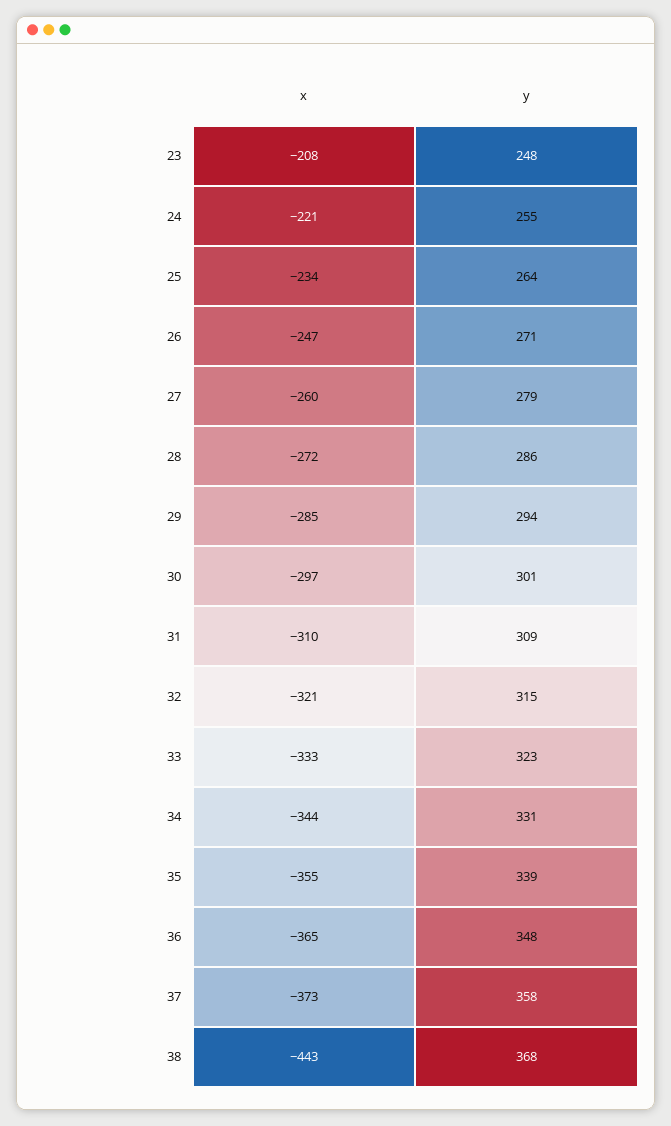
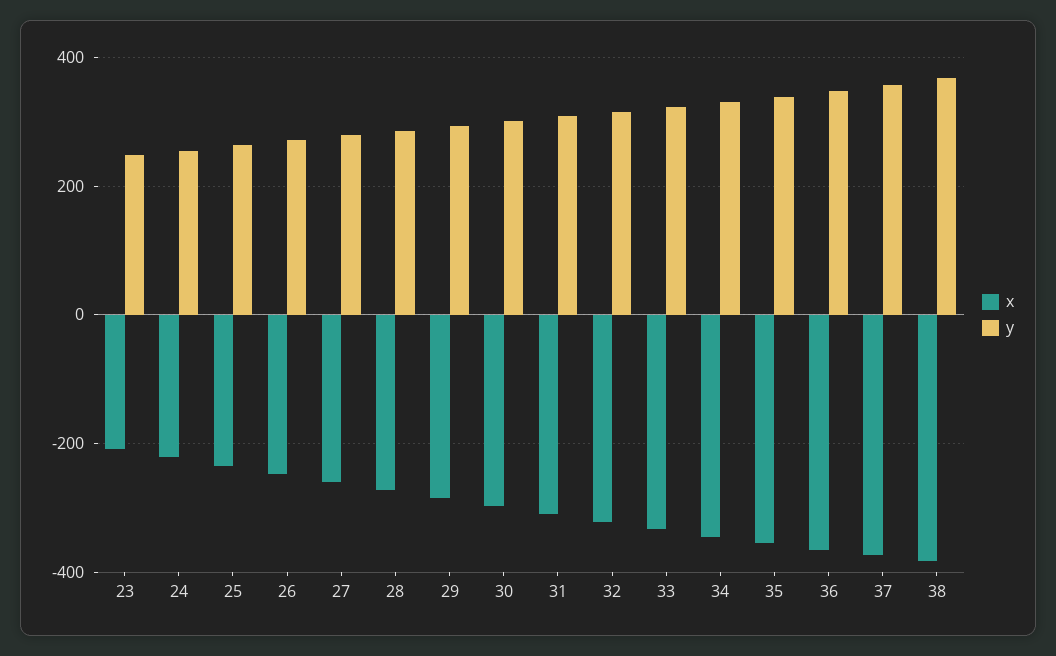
  {
    "x": {
      "23": -208,
      "24": -221,
      "25": -234,
      "26": -247,
      "27": -260,
      "28": -272,
      "29": -285,
      "30": -297,
      "31": -310,
      "32": -321,
      "33": -333,
      "34": -344,
      "35": -355,
      "36": -365,
      "37": -373,
-     "38": -443
+     "38": -380
    },
    "y": {
      "23": 248,
      "24": 255,
      "25": 264,
      "26": 271,
      "27": 279,
      "28": 286,
      "29": 294,
      "30": 301,
      "31": 309,
      "32": 315,
      "33": 323,
      "34": 331,
      "35": 339,
      "36": 348,
      "37": 358,
      "38": 368
    }
  }

